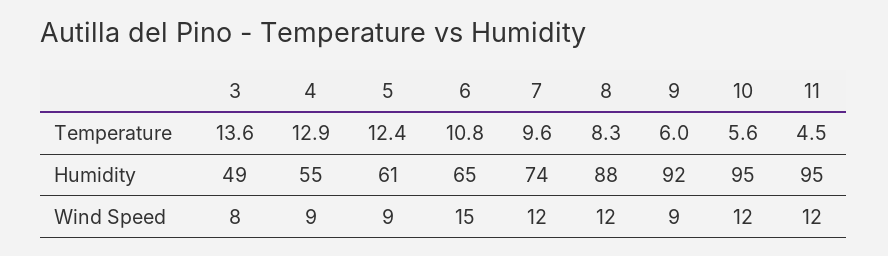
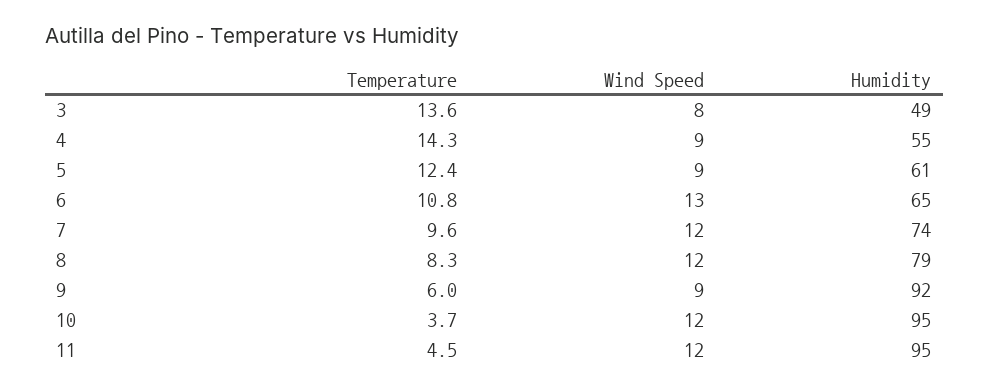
  {
    "3": {
      "Temperature": 13.6,
      "Humidity": 49,
      "Wind Speed": 8
    },
    "4": {
-     "Temperature": 12.9,
+     "Temperature": 14.3,
      "Humidity": 55,
      "Wind Speed": 9
    },
    "5": {
      "Temperature": 12.4,
      "Humidity": 61,
      "Wind Speed": 9
    },
    "6": {
      "Temperature": 10.8,
      "Humidity": 65,
-     "Wind Speed": 15
+     "Wind Speed": 13
    },
    "7": {
      "Temperature": 9.6,
      "Humidity": 74,
      "Wind Speed": 12
    },
    "8": {
      "Temperature": 8.3,
-     "Humidity": 88,
+     "Humidity": 79,
      "Wind Speed": 12
    },
    "9": {
      "Temperature": 6,
      "Humidity": 92,
      "Wind Speed": 9
    },
    "10": {
-     "Temperature": 5.6,
+     "Temperature": 3.7,
      "Humidity": 95,
      "Wind Speed": 12
    },
    "11": {
      "Temperature": 4.5,
      "Humidity": 95,
      "Wind Speed": 12
    }
  }

